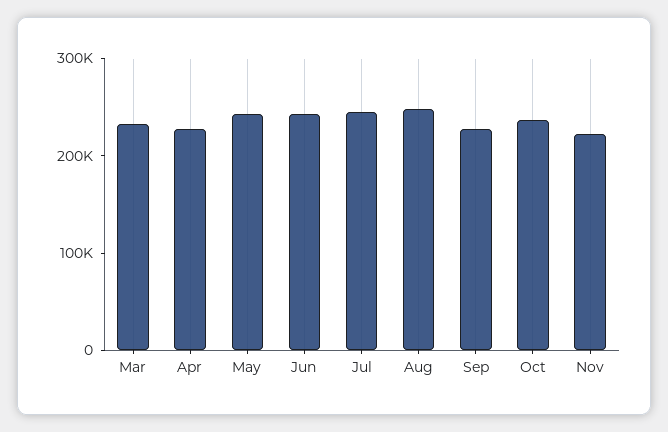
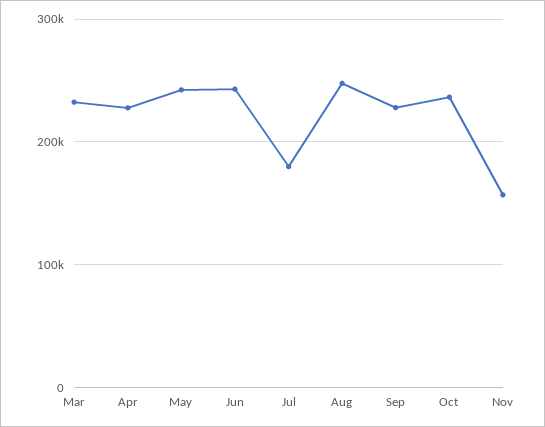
  {
    "Mar": 230000,
    "Apr": 230000,
    "May": 240000,
    "Jun": 240000,
-   "Jul": 240000,
+   "Jul": 180000,
    "Aug": 250000,
    "Sep": 230000,
    "Oct": 240000,
-   "Nov": 220000
+   "Nov": 160000
  }

